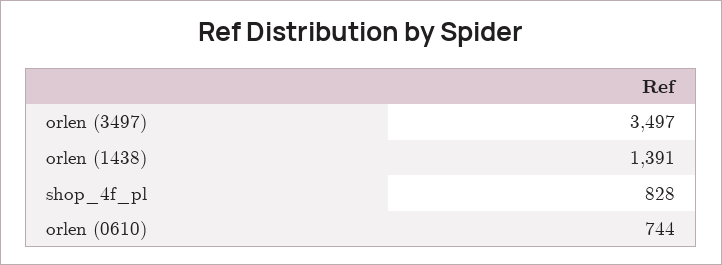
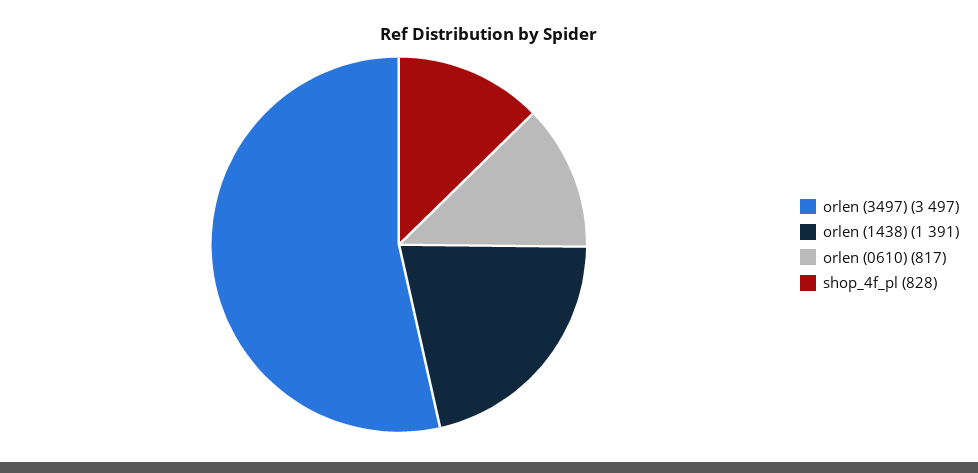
  {
    "orlen (3497)": 3497,
    "orlen (1438)": 1391,
    "shop_4f_pl": 828,
-   "orlen (0610)": 744
+   "orlen (0610)": 817
  }

